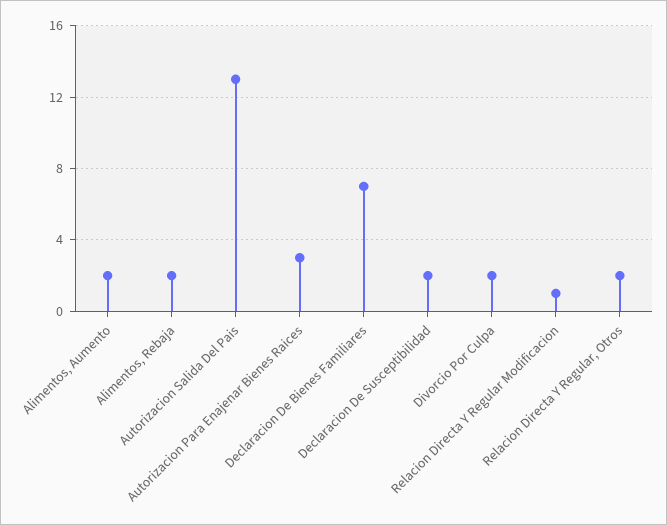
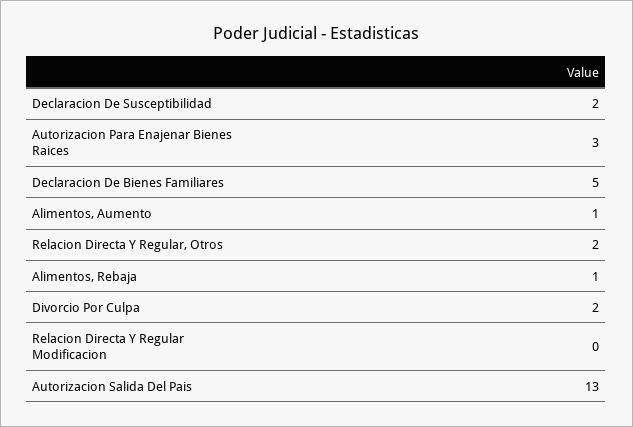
  {
-   "Alimentos, Aumento": 2,
+   "Alimentos, Aumento": 1,
-   "Alimentos, Rebaja": 2,
+   "Alimentos, Rebaja": 1,
    "Autorizacion Salida Del Pais": 13,
    "Autorizacion Para Enajenar Bienes Raices": 3,
-   "Declaracion De Bienes Familiares": 7,
+   "Declaracion De Bienes Familiares": 5,
    "Declaracion De Susceptibilidad": 2,
    "Divorcio Por Culpa": 2,
-   "Relacion Directa Y Regular Modificacion": 1,
+   "Relacion Directa Y Regular Modificacion": 0,
    "Relacion Directa Y Regular, Otros": 2
  }

